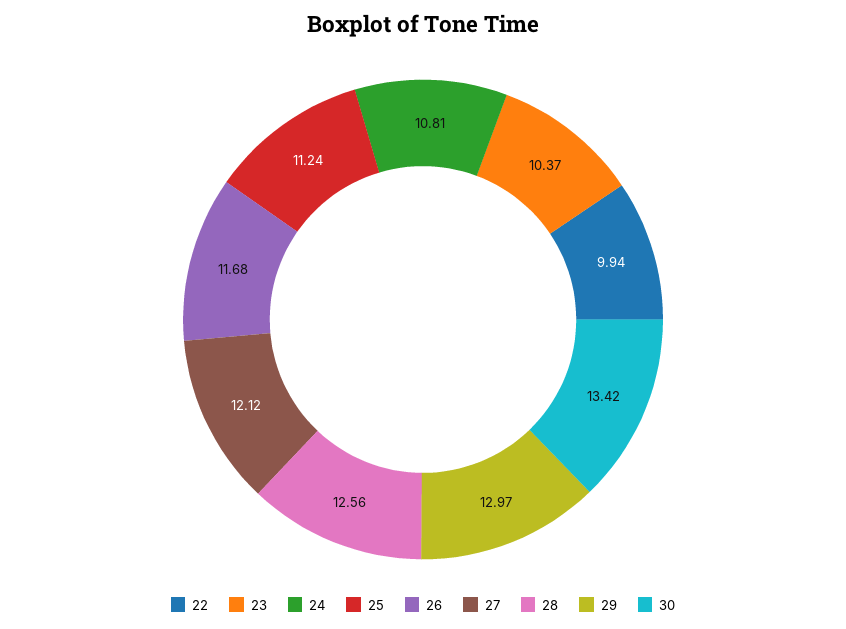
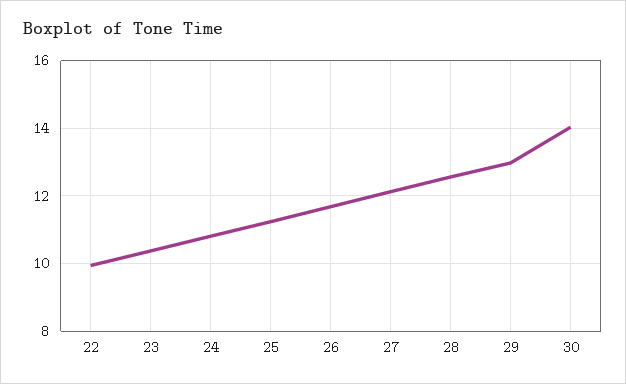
  {
    "22": 9.94,
    "23": 10.37,
    "24": 10.81,
    "25": 11.24,
    "26": 11.68,
    "27": 12.12,
    "28": 12.56,
    "29": 12.97,
-   "30": 13.42
+   "30": 14
  }

